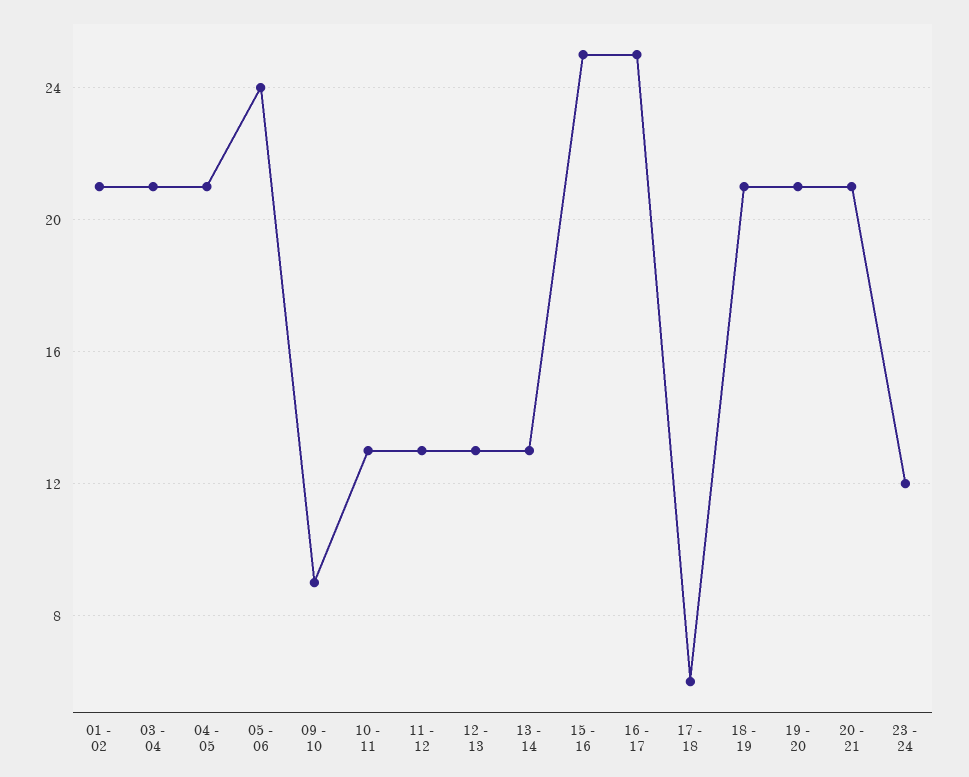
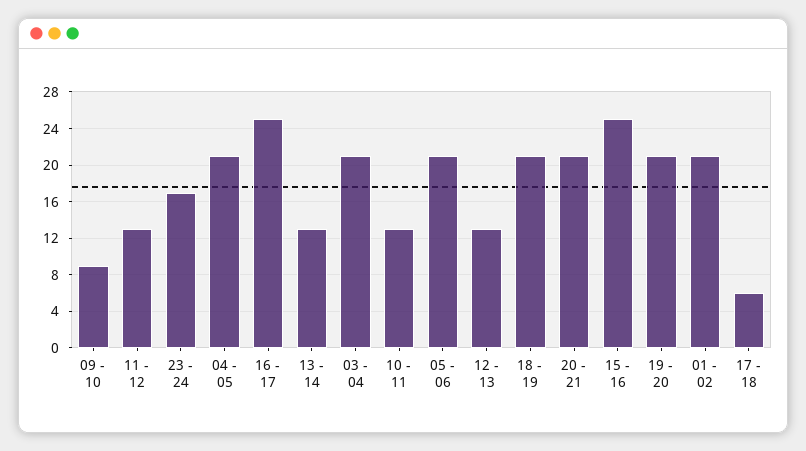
  {
    "01 - 02": 21,
    "03 - 04": 21,
    "04 - 05": 21,
-   "05 - 06": 24,
+   "05 - 06": 21,
    "09 - 10": 9,
    "10 - 11": 13,
    "11 - 12": 13,
    "12 - 13": 13,
    "13 - 14": 13,
    "15 - 16": 25,
    "16 - 17": 25,
    "17 - 18": 6,
    "18 - 19": 21,
    "19 - 20": 21,
    "20 - 21": 21,
-   "23 - 24": 12
+   "23 - 24": 17
  }

